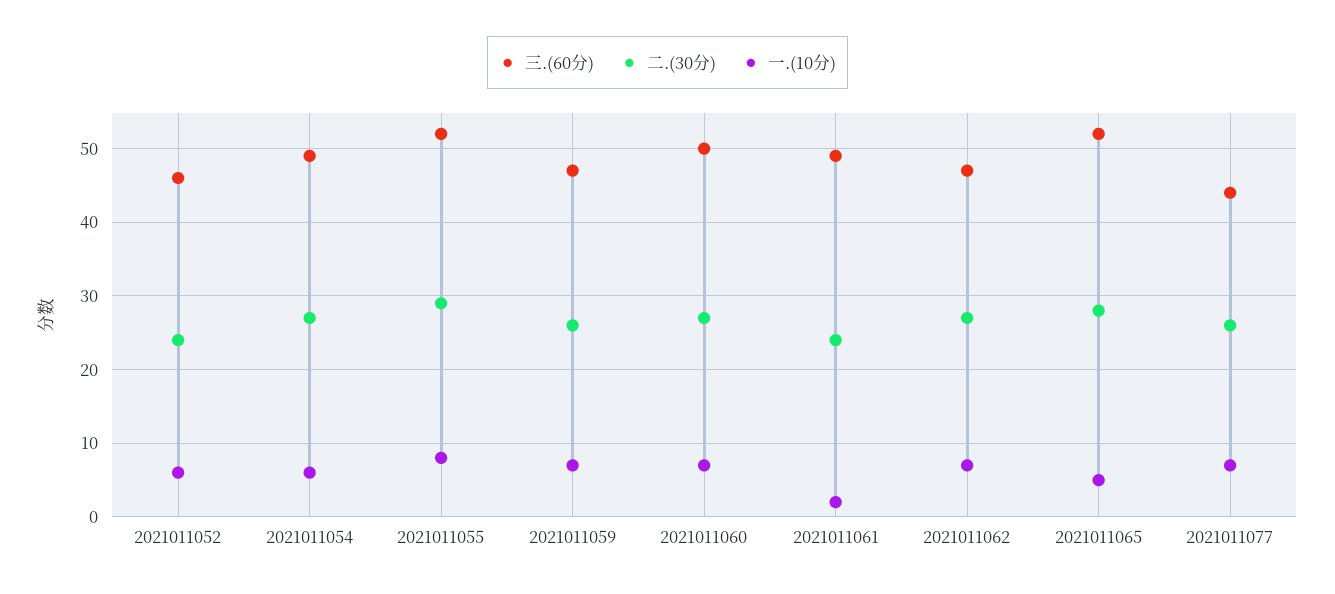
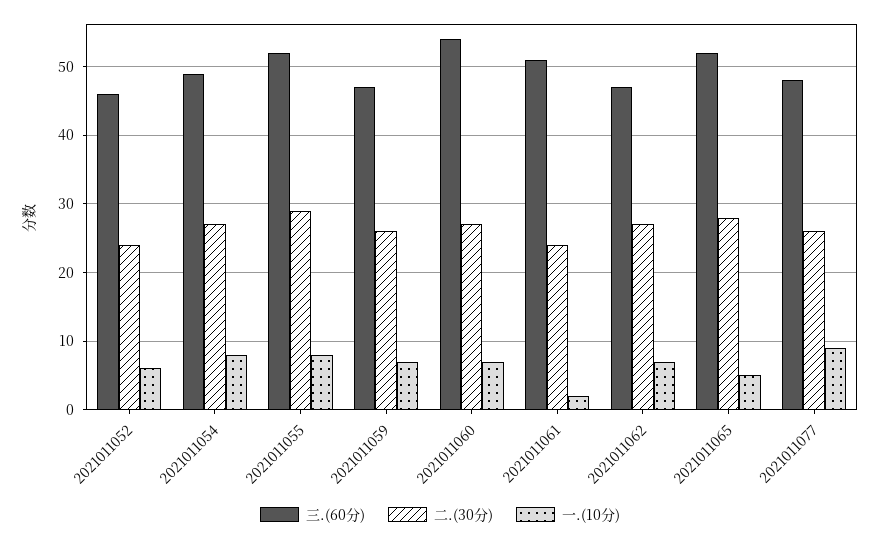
  {
    "三.(60分)": {
      "2021011052": 46,
      "2021011054": 49,
      "2021011055": 52,
      "2021011059": 47,
-     "2021011060": 50,
+     "2021011060": 54,
-     "2021011061": 49,
+     "2021011061": 51,
      "2021011062": 47,
      "2021011065": 52,
-     "2021011077": 44
+     "2021011077": 48
    },
    "二.(30分)": {
      "2021011052": 24,
      "2021011054": 27,
      "2021011055": 29,
      "2021011059": 26,
      "2021011060": 27,
      "2021011061": 24,
      "2021011062": 27,
      "2021011065": 28,
      "2021011077": 26
    },
    "一.(10分)": {
      "2021011052": 6,
-     "2021011054": 6,
+     "2021011054": 8,
      "2021011055": 8,
      "2021011059": 7,
      "2021011060": 7,
      "2021011061": 2,
      "2021011062": 7,
      "2021011065": 5,
-     "2021011077": 7
+     "2021011077": 9
    }
  }

